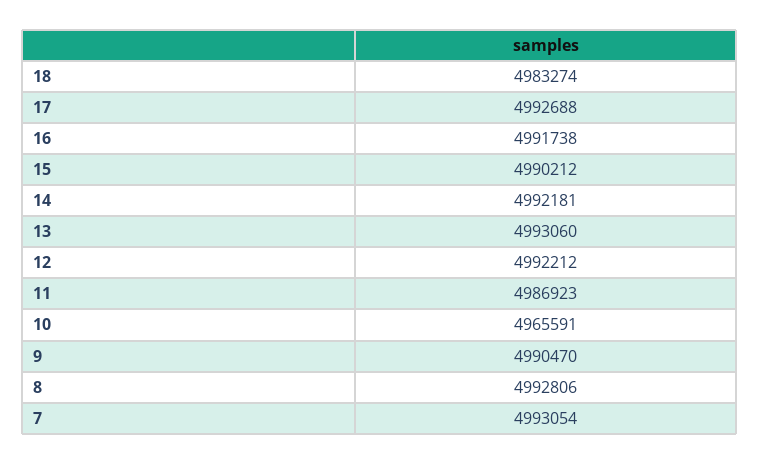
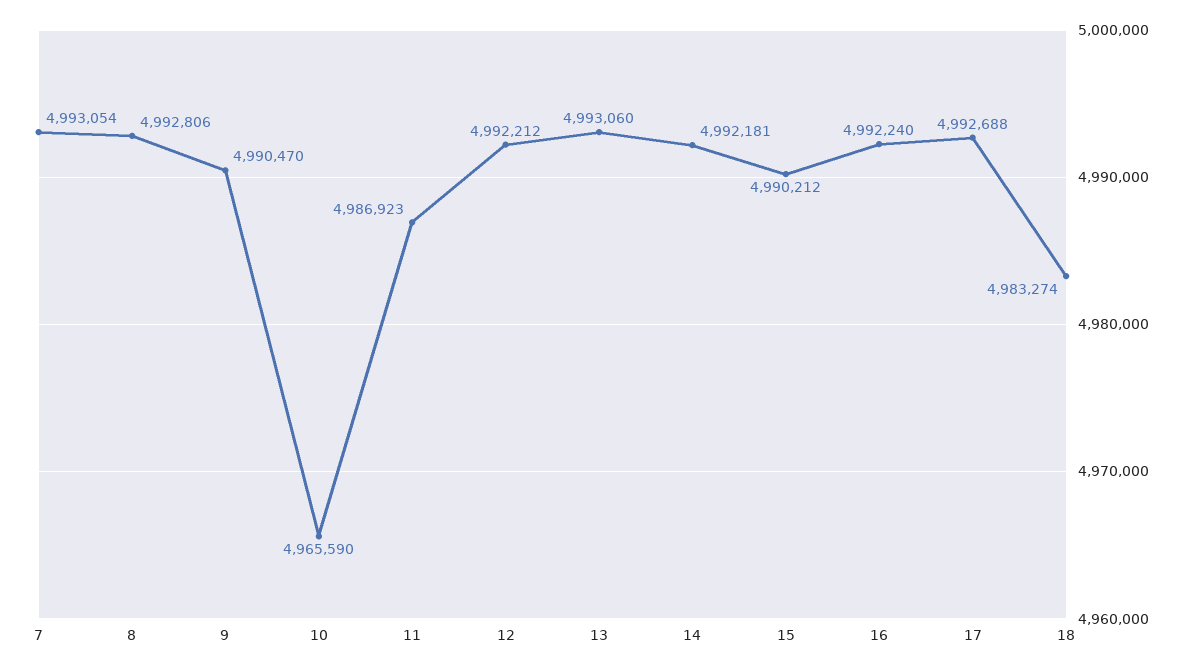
  {
    "18": 4983274,
    "17": 4992688,
-   "16": 4991738,
+   "16": 4992240,
    "15": 4990212,
    "14": 4992181,
    "13": 4993060,
    "12": 4992212,
    "11": 4986923,
-   "10": 4965591,
+   "10": 4965590,
    "9": 4990470,
    "8": 4992806,
    "7": 4993054
  }

